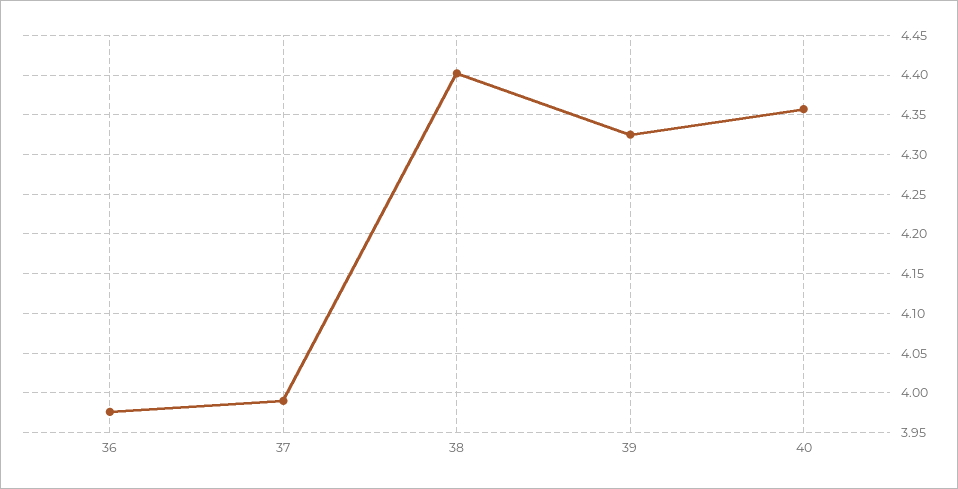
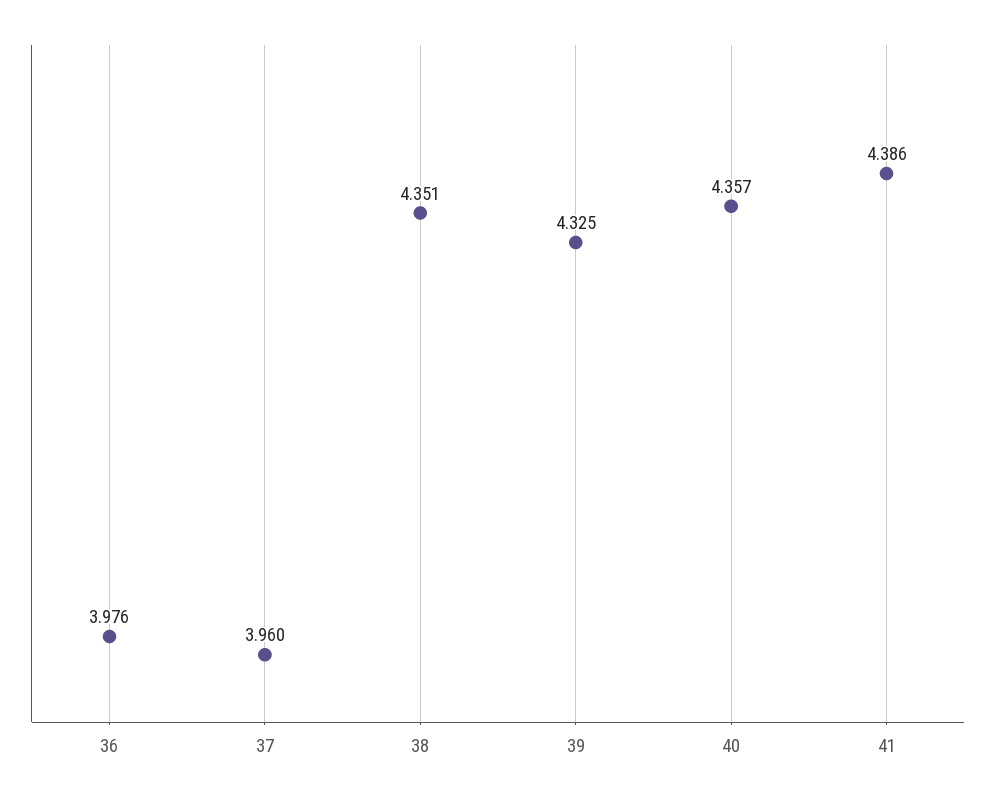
  {
    "36": 3.976,
-   "37": 3.99,
+   "37": 3.96,
-   "38": 4.4,
+   "38": 4.351,
    "39": 4.325,
-   "40": 4.357
+   "40": 4.357,
+   "41": 4.386
  }

